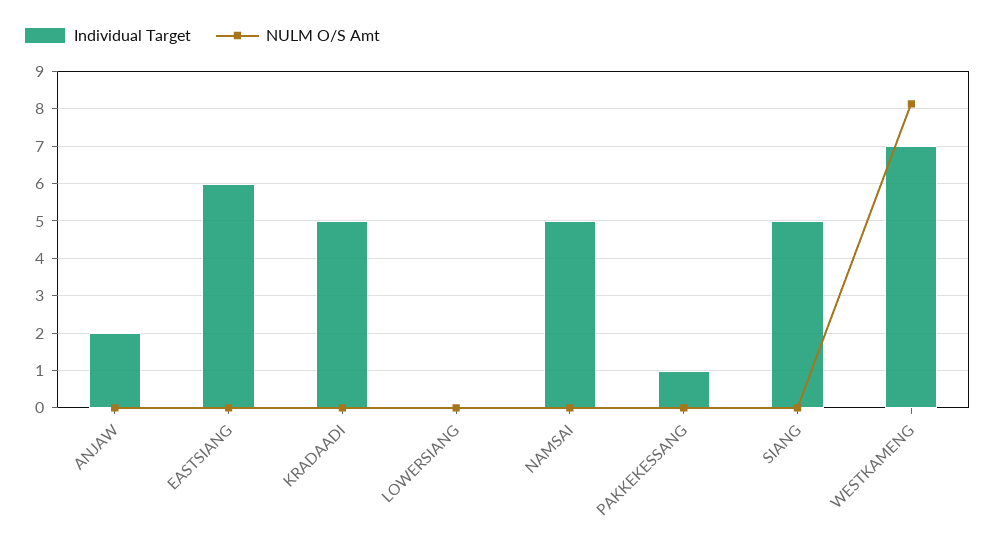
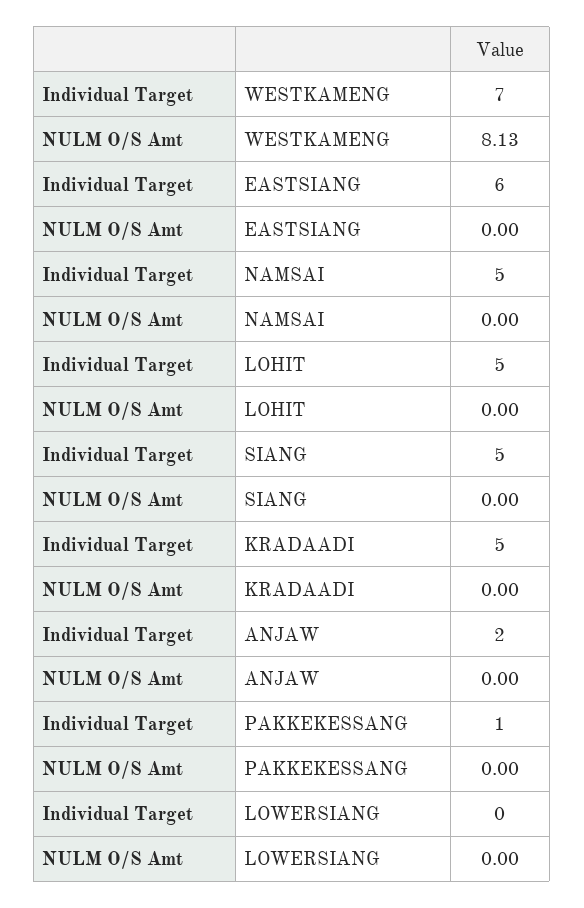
  {
    "Individual Target": {
      "ANJAW": 2,
      "EASTSIANG": 6,
      "KRADAADI": 5,
      "LOWERSIANG": 0,
      "NAMSAI": 5,
      "PAKKEKESSANG": 1,
      "SIANG": 5,
-     "WESTKAMENG": 7
+     "WESTKAMENG": 7,
+     "LOHIT": 5
    },
    "NULM O/S Amt": {
      "ANJAW": 0,
      "EASTSIANG": 0,
      "KRADAADI": 0,
      "LOWERSIANG": 0,
      "NAMSAI": 0,
      "PAKKEKESSANG": 0,
      "SIANG": 0,
-     "WESTKAMENG": 8.13
+     "WESTKAMENG": 8.13,
+     "LOHIT": 0
    }
  }

